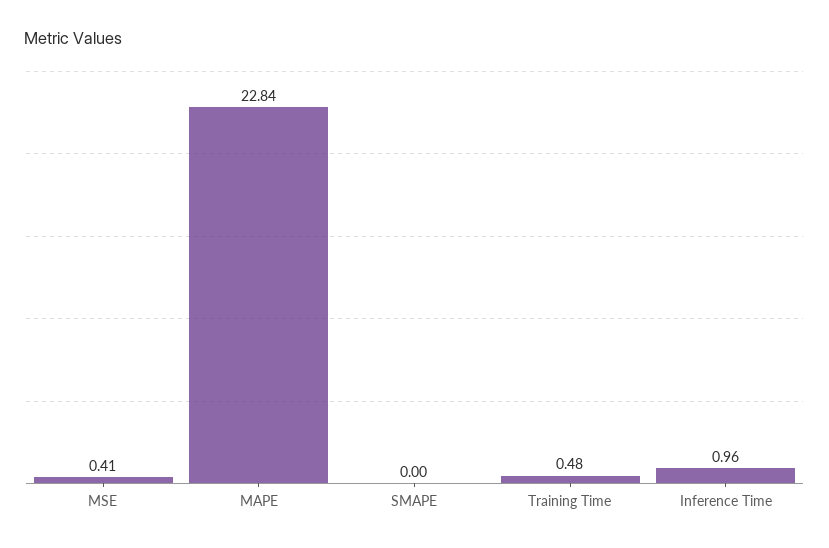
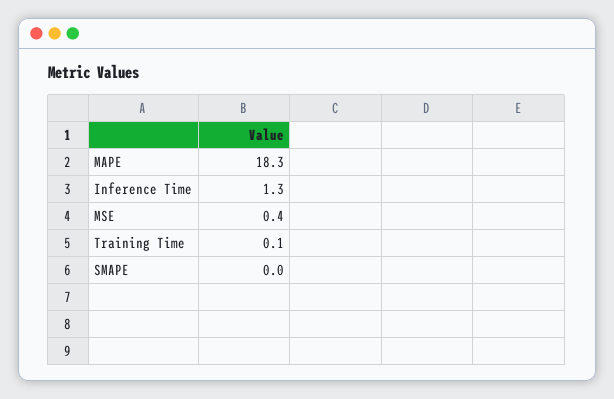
  {
    "MSE": 0.41,
-   "MAPE": 22.84,
+   "MAPE": 18.3,
    "SMAPE": 0,
-   "Training Time": 0.48,
+   "Training Time": 0.1,
-   "Inference Time": 0.96
+   "Inference Time": 1.3
  }

